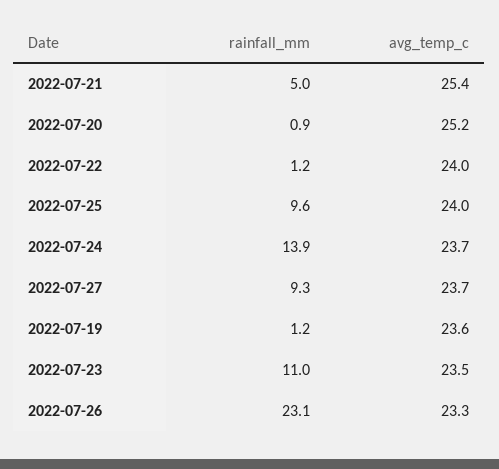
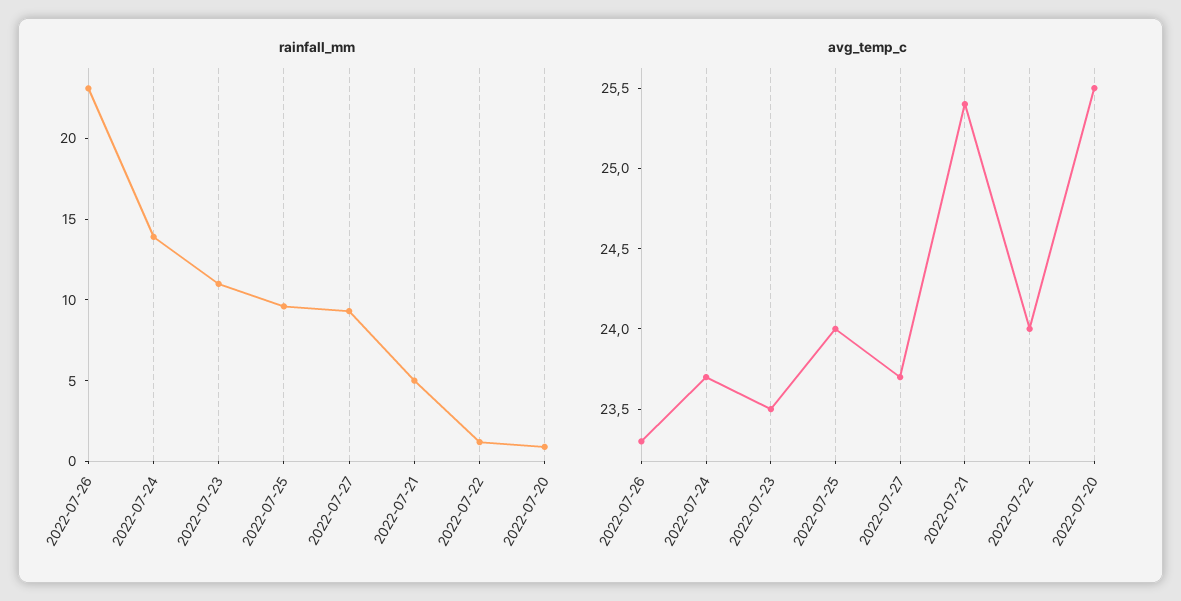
  {
    "rainfall_mm": {
      "2022-07-21": 5,
      "2022-07-20": 0.9,
      "2022-07-22": 1.2,
      "2022-07-25": 9.6,
      "2022-07-24": 13.9,
      "2022-07-27": 9.3,
-     "2022-07-19": 1.2,
      "2022-07-23": 11,
      "2022-07-26": 23.1
    },
    "avg_temp_c": {
      "2022-07-21": 25.4,
-     "2022-07-20": 25.2,
+     "2022-07-20": 25.5,
      "2022-07-22": 24,
      "2022-07-25": 24,
      "2022-07-24": 23.7,
      "2022-07-27": 23.7,
-     "2022-07-19": 23.6,
      "2022-07-23": 23.5,
      "2022-07-26": 23.3
    }
  }

